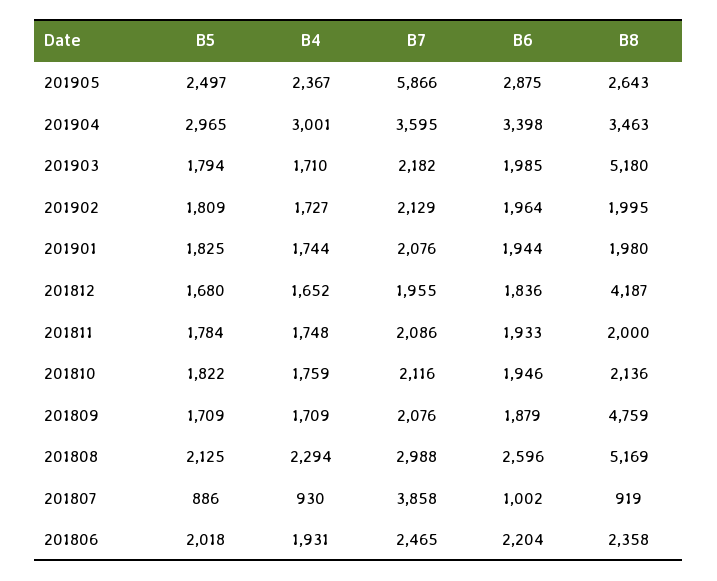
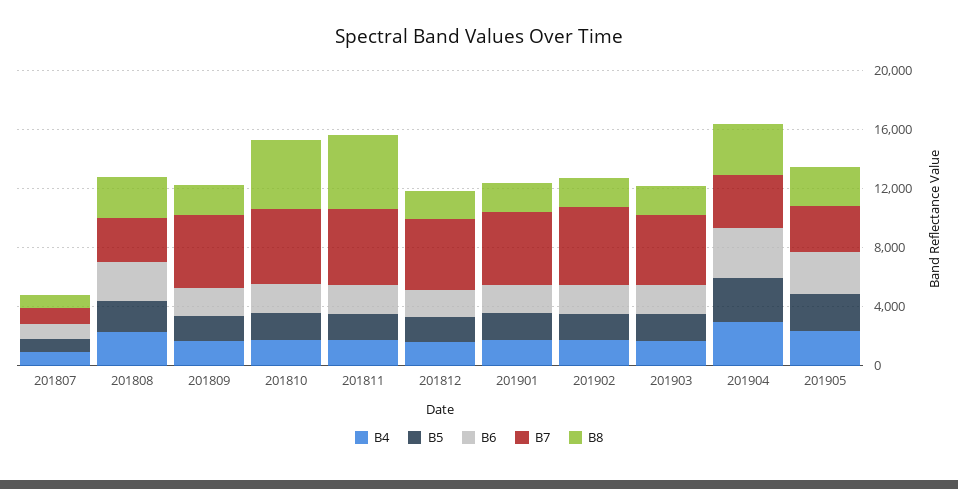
  {
    "B5": {
      "201905": 2497,
      "201904": 2965,
      "201903": 1794,
      "201902": 1809,
      "201901": 1825,
      "201812": 1680,
      "201811": 1784,
      "201810": 1822,
      "201809": 1709,
      "201808": 2125,
-     "201807": 886,
+     "201807": 886
-     "201806": 2018
    },
    "B4": {
      "201905": 2367,
      "201904": 3001,
      "201903": 1710,
      "201902": 1727,
      "201901": 1744,
      "201812": 1652,
      "201811": 1748,
      "201810": 1759,
      "201809": 1709,
      "201808": 2294,
-     "201807": 930,
+     "201807": 930
-     "201806": 1931
    },
    "B7": {
-     "201905": 5866,
+     "201905": 3000,
      "201904": 3595,
-     "201903": 2182,
+     "201903": 5000,
-     "201902": 2129,
+     "201902": 5000,
-     "201901": 2076,
+     "201901": 5000,
-     "201812": 1955,
+     "201812": 5000,
-     "201811": 2086,
+     "201811": 5000,
-     "201810": 2116,
+     "201810": 5000,
-     "201809": 2076,
+     "201809": 5000,
      "201808": 2988,
-     "201807": 3858,
+     "201807": 1000
-     "201806": 2465
    },
    "B6": {
      "201905": 2875,
      "201904": 3398,
      "201903": 1985,
      "201902": 1964,
      "201901": 1944,
      "201812": 1836,
      "201811": 1933,
      "201810": 1946,
      "201809": 1879,
      "201808": 2596,
-     "201807": 1002,
+     "201807": 1002
-     "201806": 2204
    },
    "B8": {
      "201905": 2643,
      "201904": 3463,
-     "201903": 5180,
+     "201903": 2000,
      "201902": 1995,
      "201901": 1980,
-     "201812": 4187,
+     "201812": 2000,
-     "201811": 2000,
+     "201811": 5000,
-     "201810": 2136,
+     "201810": 5000,
-     "201809": 4759,
+     "201809": 2000,
-     "201808": 5169,
+     "201808": 3000,
-     "201807": 919,
+     "201807": 919
-     "201806": 2358
    }
  }

